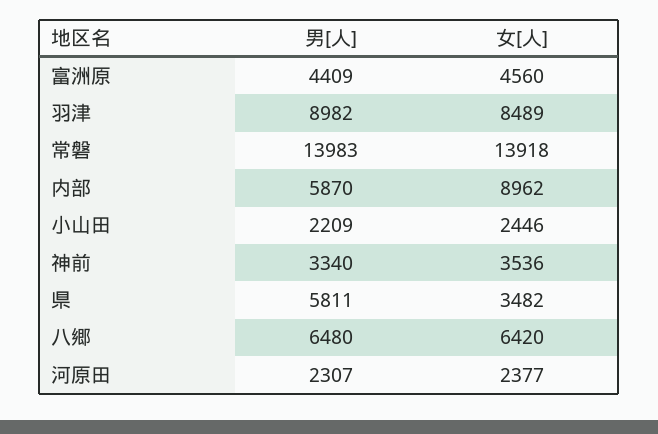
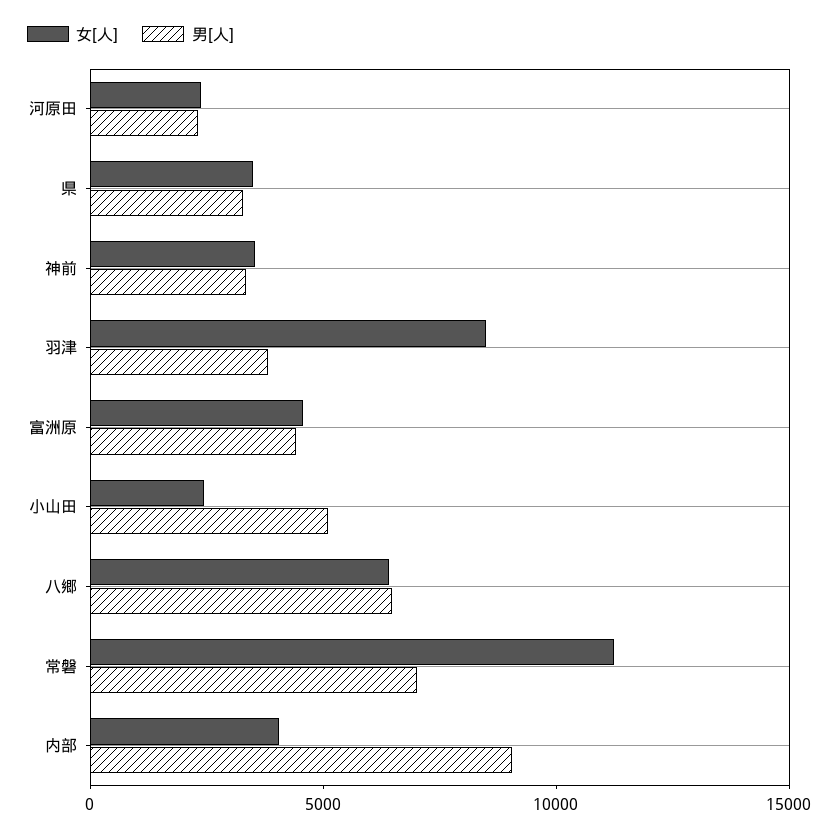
  {
    "男[人]": {
      "富洲原": 4409,
-     "羽津": 8982,
+     "羽津": 4000,
-     "常磐": 13983,
+     "常磐": 7000,
-     "内部": 5870,
+     "内部": 9000,
-     "小山田": 2209,
+     "小山田": 5000,
      "神前": 3340,
-     "県": 5811,
+     "県": 3000,
      "八郷": 6480,
      "河原田": 2307
    },
    "女[人]": {
      "富洲原": 4560,
      "羽津": 8489,
-     "常磐": 13918,
+     "常磐": 11000,
-     "内部": 8962,
+     "内部": 4000,
      "小山田": 2446,
      "神前": 3536,
      "県": 3482,
      "八郷": 6420,
      "河原田": 2377
    }
  }

